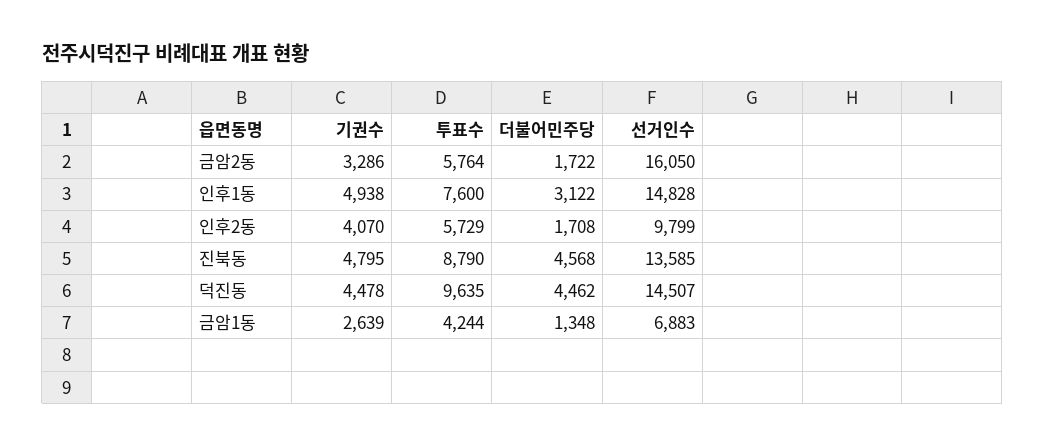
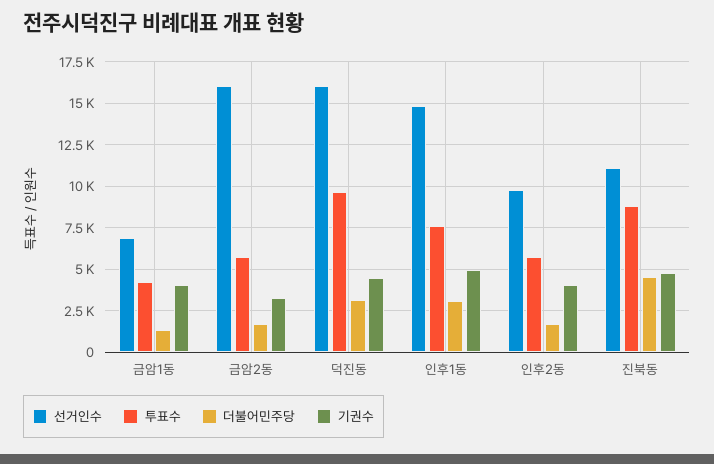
  {
    "기권수": {
      "금암2동": 3286,
      "인후1동": 4938,
      "인후2동": 4070,
      "진북동": 4795,
      "덕진동": 4478,
-     "금암1동": 2639
+     "금암1동": 4000
    },
    "투표수": {
      "금암2동": 5764,
      "인후1동": 7600,
      "인후2동": 5729,
      "진북동": 8790,
      "덕진동": 9635,
      "금암1동": 4244
    },
    "더불어민주당": {
      "금암2동": 1722,
      "인후1동": 3122,
      "인후2동": 1708,
      "진북동": 4568,
-     "덕진동": 4462,
+     "덕진동": 3000,
      "금암1동": 1348
    },
    "선거인수": {
      "금암2동": 16050,
      "인후1동": 14828,
      "인후2동": 9799,
-     "진북동": 13585,
+     "진북동": 11000,
-     "덕진동": 14507,
+     "덕진동": 16000,
      "금암1동": 6883
    }
  }

